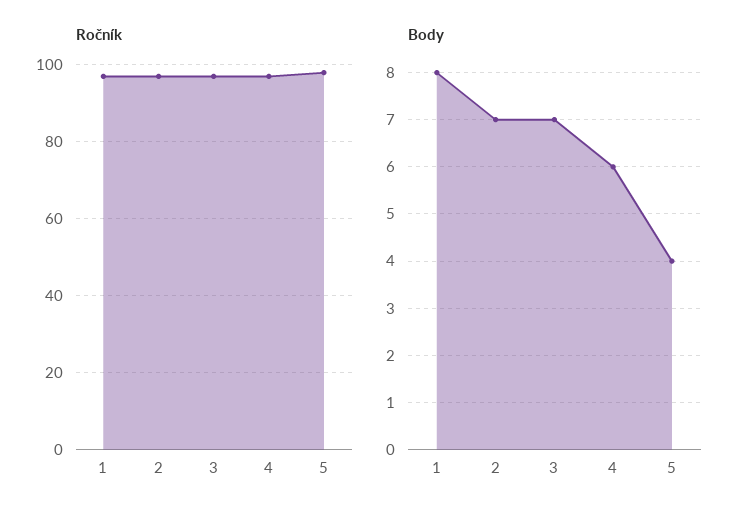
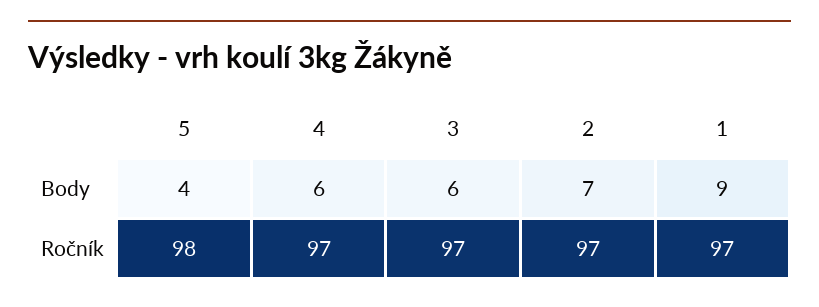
  {
    "Ročník": {
      "1": 97,
      "2": 97,
      "3": 97,
      "4": 97,
      "5": 98
    },
    "Body": {
-     "1": 8,
+     "1": 9,
      "2": 7,
-     "3": 7,
+     "3": 6,
      "4": 6,
      "5": 4
    }
  }

